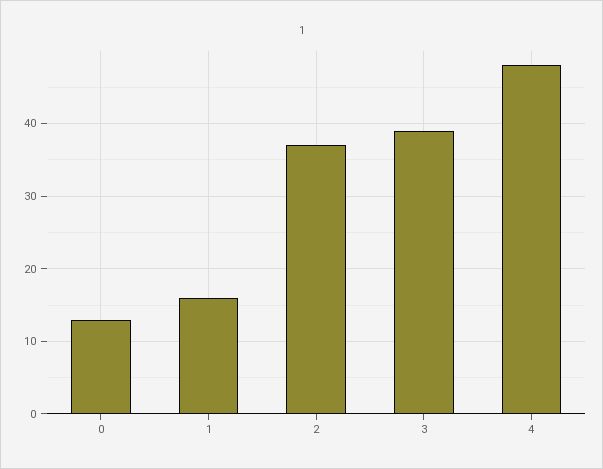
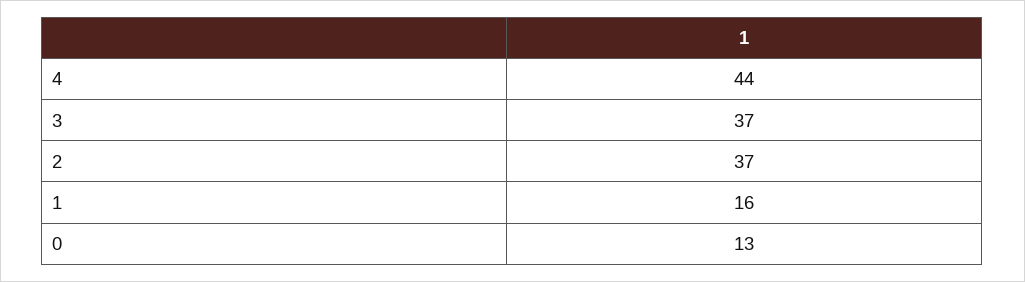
  {
    "0": 13,
    "1": 16,
    "2": 37,
-   "3": 39,
+   "3": 37,
-   "4": 48
+   "4": 44
  }

